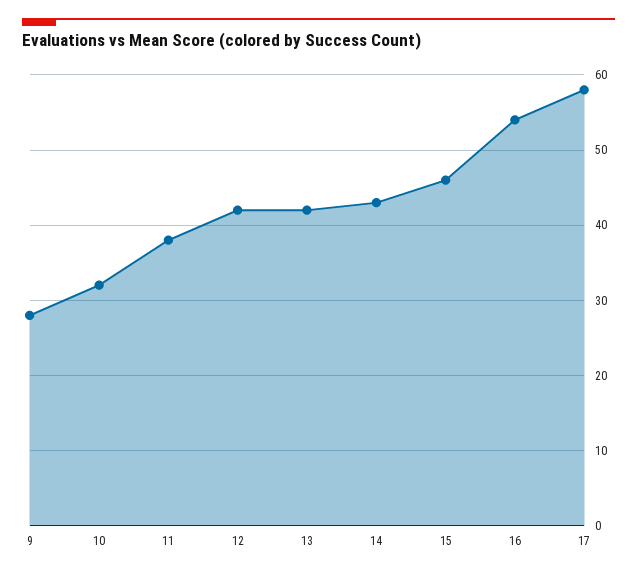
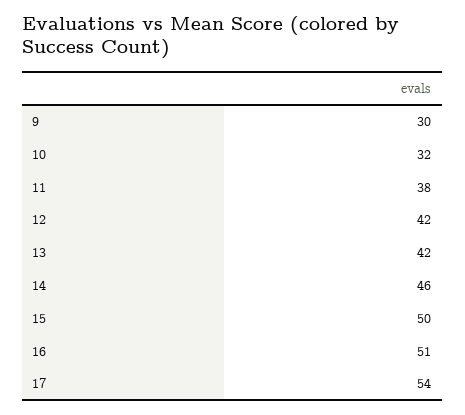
  {
-   "9": 28,
+   "9": 30,
    "10": 32,
    "11": 38,
    "12": 42,
    "13": 42,
-   "14": 43,
+   "14": 46,
-   "15": 46,
+   "15": 50,
-   "16": 54,
+   "16": 51,
-   "17": 58
+   "17": 54
  }

